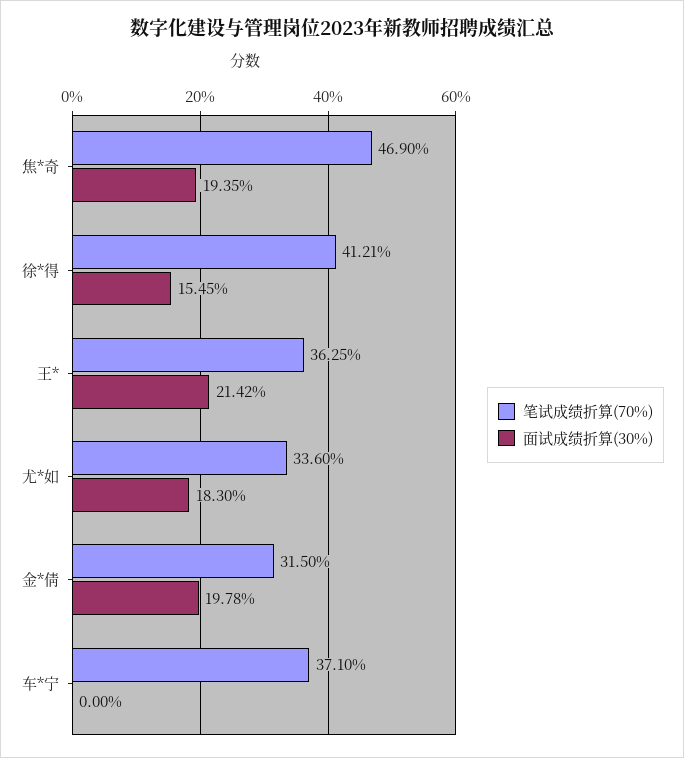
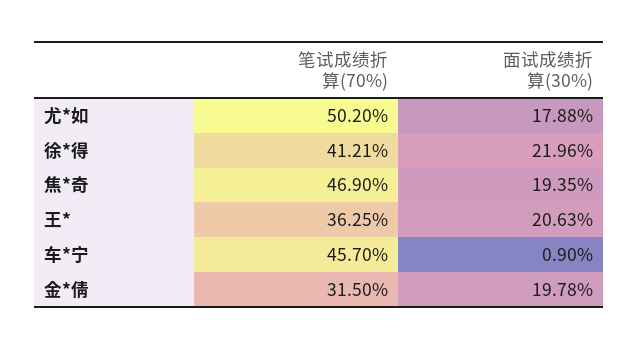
  {
    "笔试成绩折算(70%)": {
      "焦*奇": 46.9,
      "徐*得": 41.21,
      "王*": 36.25,
-     "尤*如": 33.6,
+     "尤*如": 50.2,
      "金*倩": 31.5,
-     "车*宁": 37.1
+     "车*宁": 45.7
    },
    "面试成绩折算(30%)": {
      "焦*奇": 19.35,
-     "徐*得": 15.45,
+     "徐*得": 21.96,
-     "王*": 21.42,
+     "王*": 20.63,
-     "尤*如": 18.3,
+     "尤*如": 17.88,
      "金*倩": 19.78,
-     "车*宁": 0
+     "车*宁": 0.9
    }
  }

